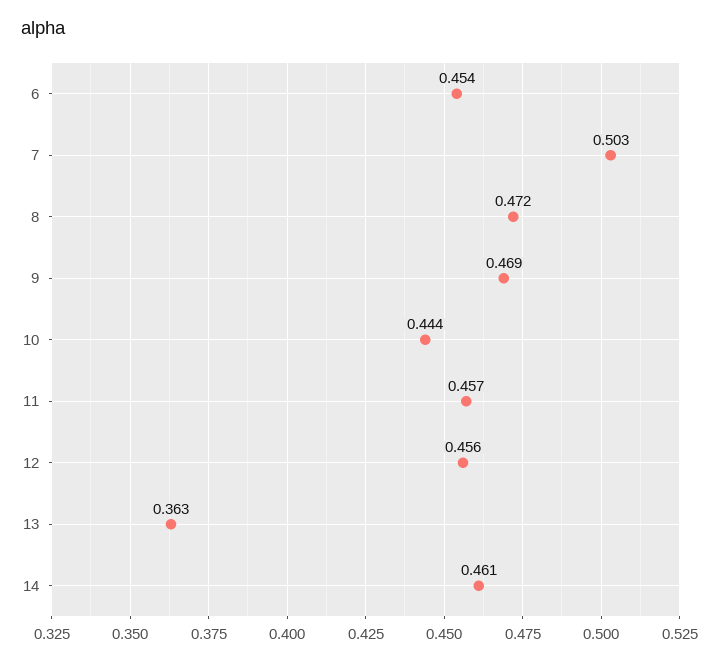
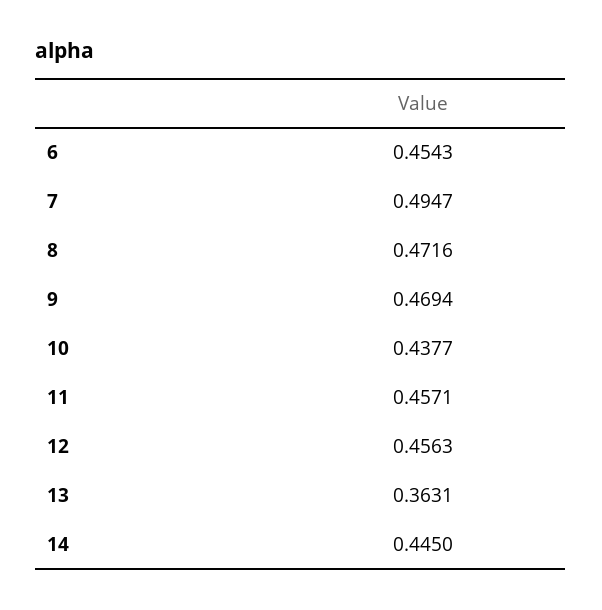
  {
    "6": 0.4543,
-   "7": 0.503,
+   "7": 0.4947,
    "8": 0.4716,
    "9": 0.4694,
-   "10": 0.444,
+   "10": 0.4377,
    "11": 0.4571,
    "12": 0.4563,
    "13": 0.3631,
-   "14": 0.461
+   "14": 0.445
  }

